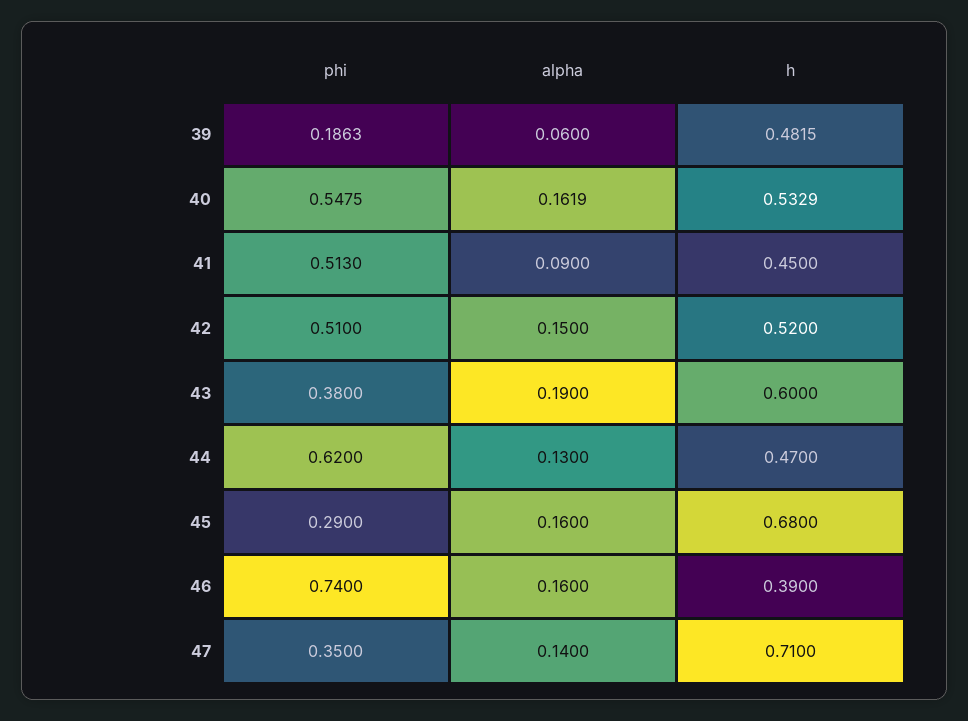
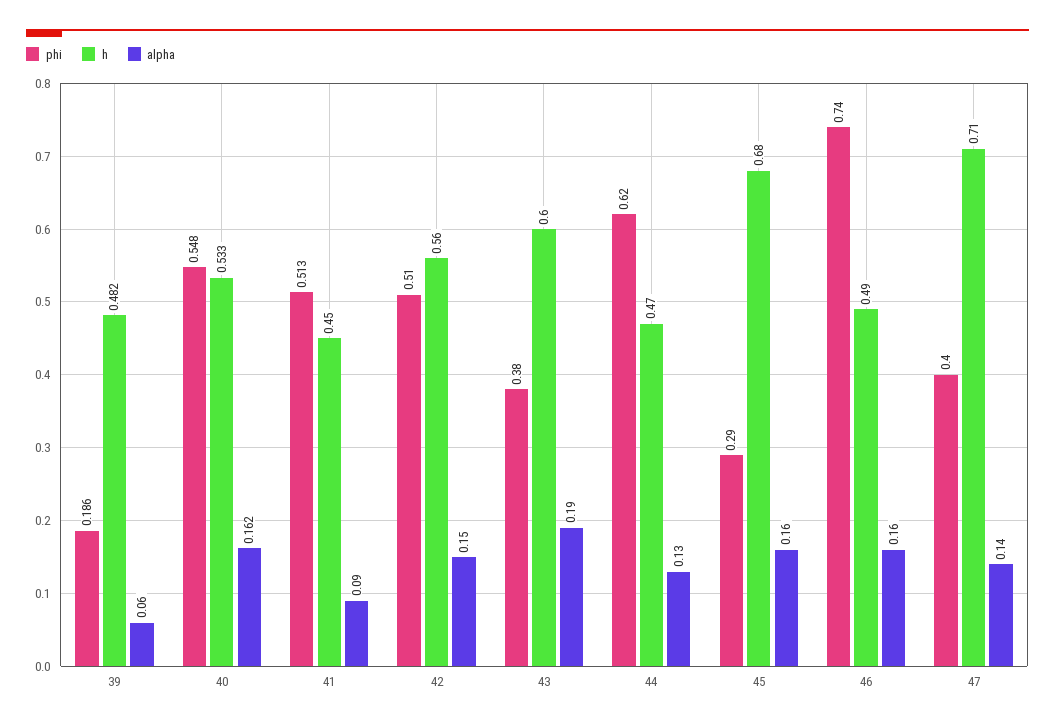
  {
    "phi": {
      "39": 0.1863,
      "40": 0.5475,
      "41": 0.513,
      "42": 0.51,
      "43": 0.38,
      "44": 0.62,
      "45": 0.29,
      "46": 0.74,
-     "47": 0.35
+     "47": 0.4
    },
    "alpha": {
      "39": 0.06,
      "40": 0.1619,
      "41": 0.09,
      "42": 0.15,
      "43": 0.19,
      "44": 0.13,
      "45": 0.16,
      "46": 0.16,
      "47": 0.14
    },
    "h": {
      "39": 0.4815,
      "40": 0.5329,
      "41": 0.45,
-     "42": 0.52,
+     "42": 0.56,
      "43": 0.6,
      "44": 0.47,
      "45": 0.68,
-     "46": 0.39,
+     "46": 0.49,
      "47": 0.71
    }
  }

